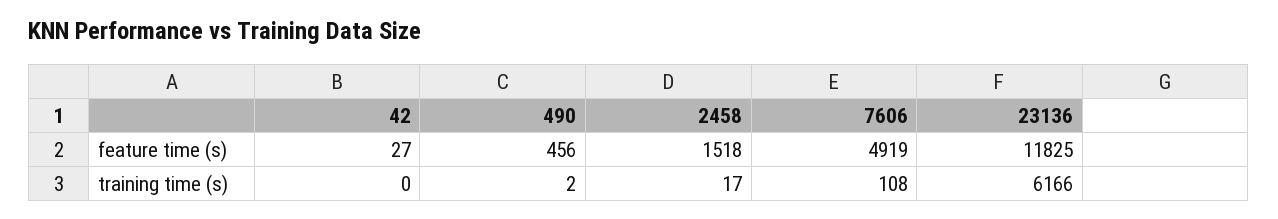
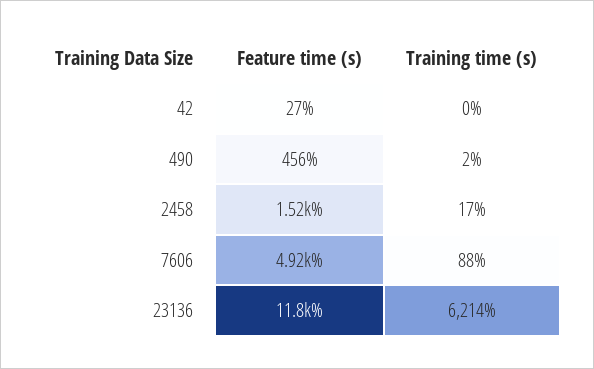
  {
    "42": {
      "feature time (s)": 27,
      "training time (s)": 0
    },
    "490": {
      "feature time (s)": 456,
      "training time (s)": 2
    },
    "2458": {
      "feature time (s)": 1518,
      "training time (s)": 17
    },
    "7606": {
      "feature time (s)": 4919,
-     "training time (s)": 108
+     "training time (s)": 88
    },
    "23136": {
      "feature time (s)": 11825,
-     "training time (s)": 6166
+     "training time (s)": 6214
    }
  }

